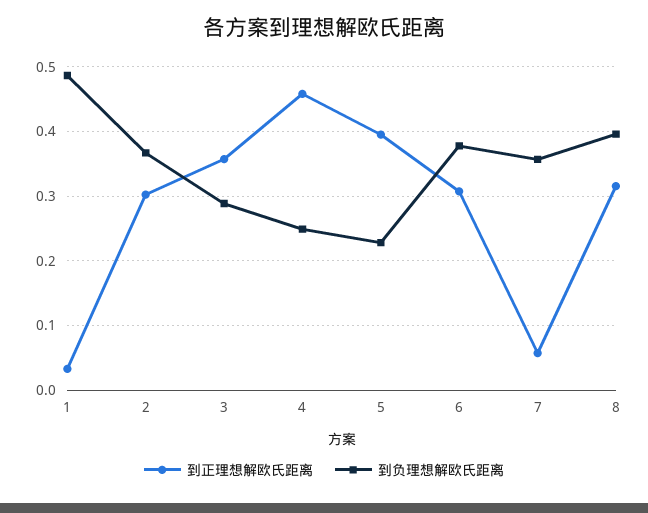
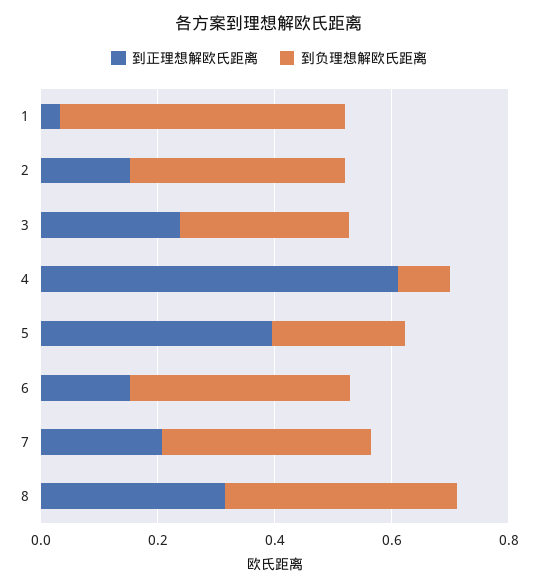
  {
    "到正理想解欧氏距离": {
      "1": 0.03,
-     "2": 0.3,
+     "2": 0.15,
-     "3": 0.36,
+     "3": 0.25,
-     "4": 0.46,
+     "4": 0.6,
      "5": 0.4,
-     "6": 0.31,
+     "6": 0.15,
-     "7": 0.06,
+     "7": 0.2,
      "8": 0.32
    },
    "到负理想解欧氏距离": {
      "1": 0.49,
      "2": 0.37,
      "3": 0.29,
-     "4": 0.25,
+     "4": 0.1,
      "5": 0.23,
      "6": 0.38,
      "7": 0.36,
      "8": 0.4
    }
  }

